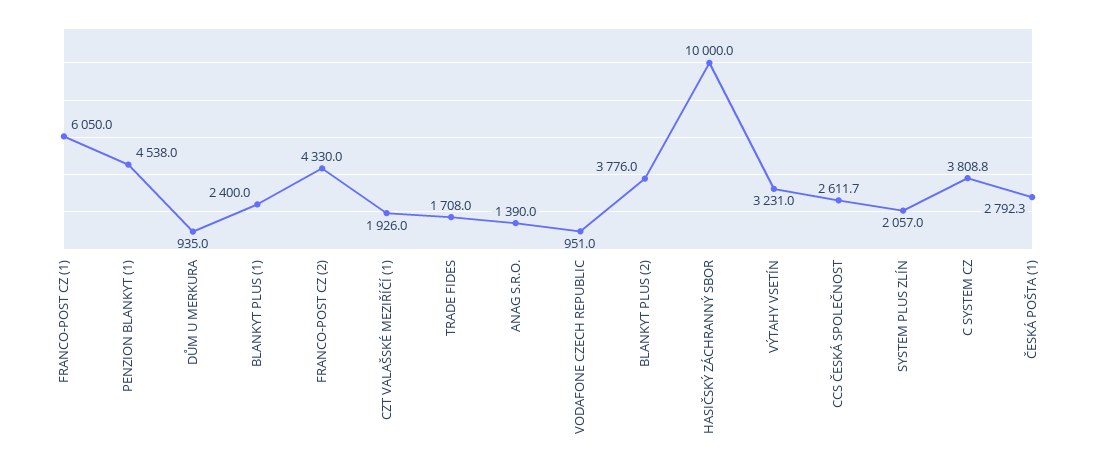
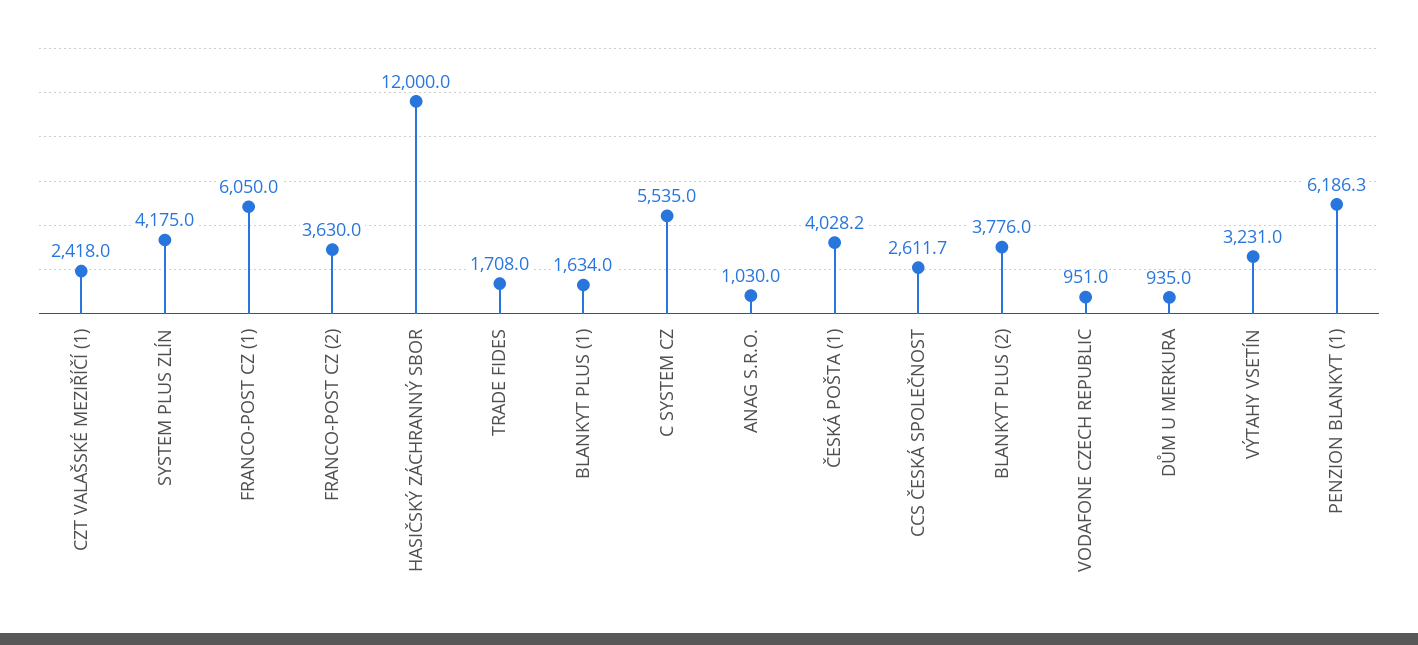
  {
    "FRANCO-POST CZ (1)": 6050,
-   "PENZION BLANKYT (1)": 4538,
+   "PENZION BLANKYT (1)": 6186.3,
    "DŮM U MERKURA": 935,
-   "BLANKYT PLUS (1)": 2400,
+   "BLANKYT PLUS (1)": 1634,
-   "FRANCO-POST CZ (2)": 4330,
+   "FRANCO-POST CZ (2)": 3630,
-   "CZT VALAŠSKÉ MEZIŘÍČÍ (1)": 1926,
+   "CZT VALAŠSKÉ MEZIŘÍČÍ (1)": 2418,
    "TRADE FIDES": 1708,
-   "ANAG S.R.O.": 1390,
+   "ANAG S.R.O.": 1030,
    "VODAFONE CZECH REPUBLIC": 951,
    "BLANKYT PLUS (2)": 3776,
-   "HASIČSKÝ ZÁCHRANNÝ SBOR": 10000,
+   "HASIČSKÝ ZÁCHRANNÝ SBOR": 12000,
    "VÝTAHY VSETÍN": 3231,
    "CCS ČESKÁ SPOLEČNOST": 2611.7,
-   "SYSTEM PLUS ZLÍN": 2057,
+   "SYSTEM PLUS ZLÍN": 4175,
-   "C SYSTEM CZ": 3808.8,
+   "C SYSTEM CZ": 5535,
-   "ČESKÁ POŠTA (1)": 2792.3
+   "ČESKÁ POŠTA (1)": 4028.2
  }

